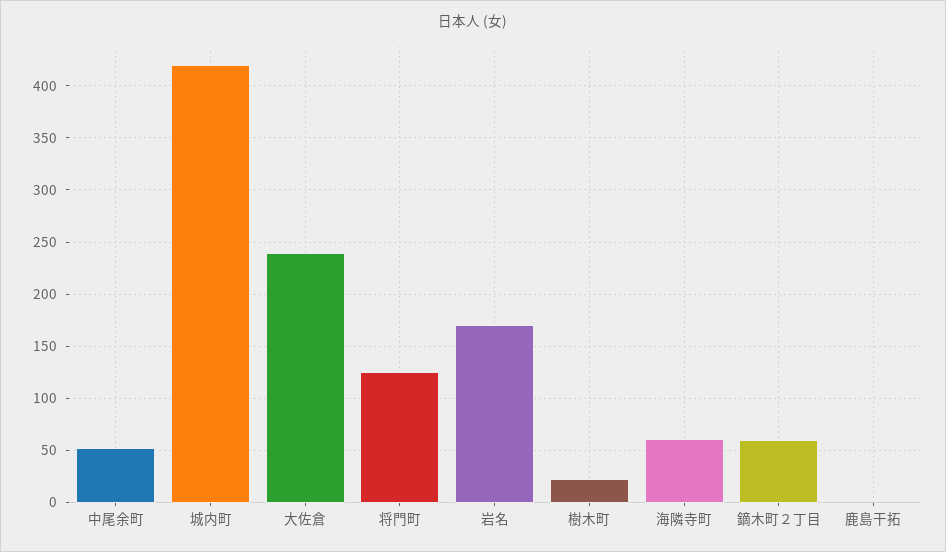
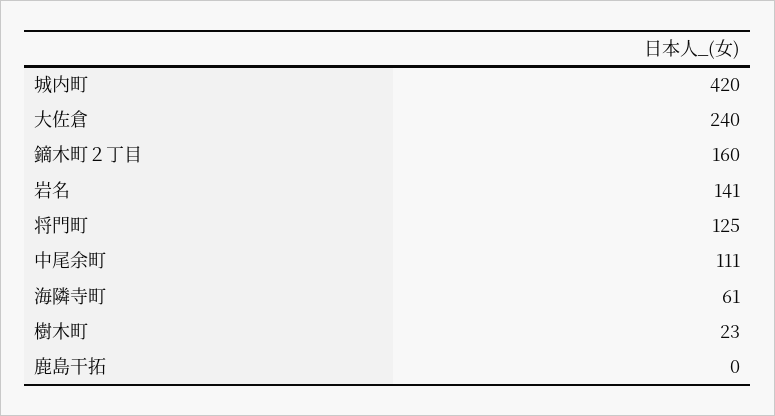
  {
-   "中尾余町": 50,
+   "中尾余町": 111,
    "城内町": 420,
    "大佐倉": 240,
    "将門町": 125,
-   "岩名": 170,
+   "岩名": 141,
    "樹木町": 23,
    "海隣寺町": 61,
-   "鏑木町２丁目": 60,
+   "鏑木町２丁目": 160,
    "鹿島干拓": 0
  }

